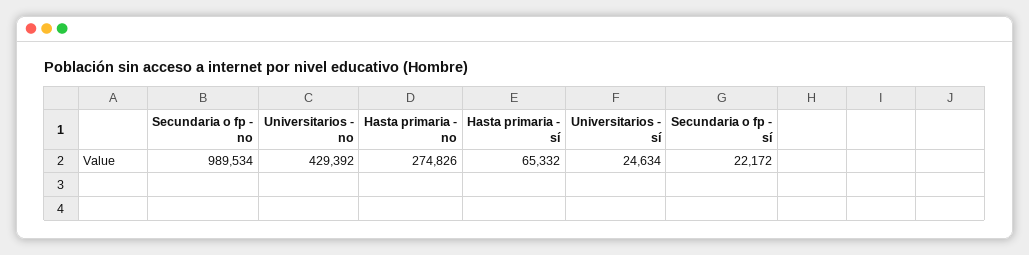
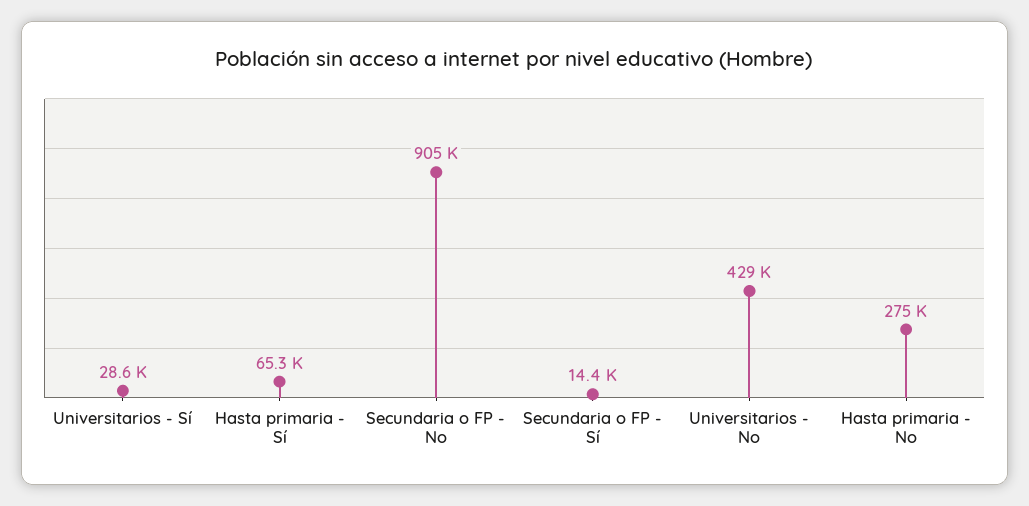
  {
-   "Secundaria o fp - no": 989534,
+   "Secundaria o fp - no": 905000,
    "Universitarios - no": 429392,
    "Hasta primaria - no": 274826,
    "Hasta primaria - sí": 65332,
-   "Universitarios - sí": 24634,
+   "Universitarios - sí": 28600,
-   "Secundaria o fp - sí": 22172
+   "Secundaria o fp - sí": 14400
  }

